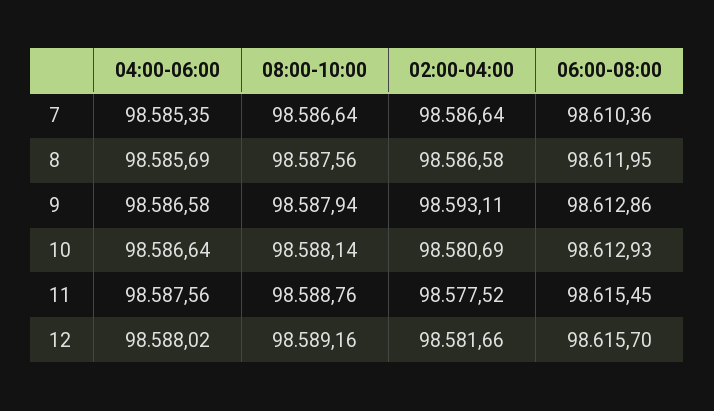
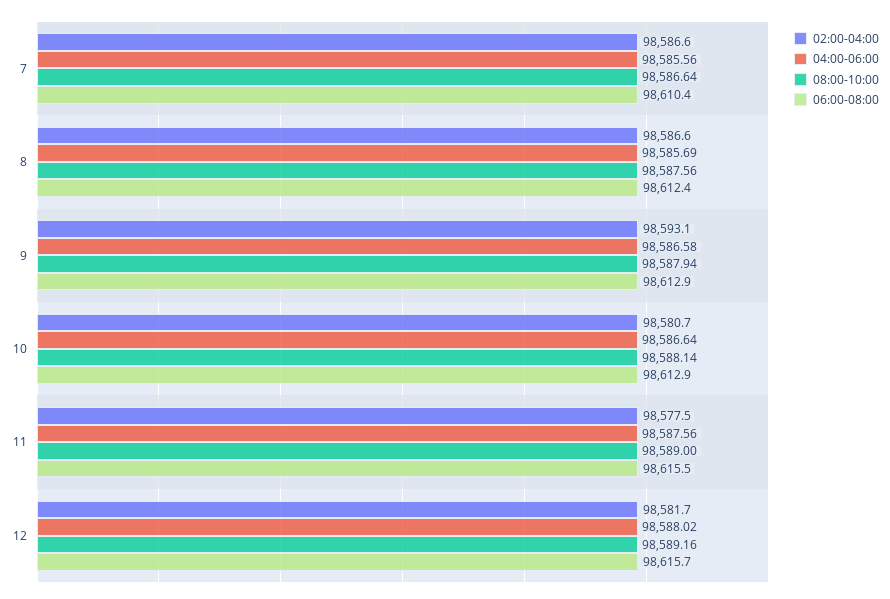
  {
    "04:00-06:00": {
-     "7": 98585.35,
+     "7": 98585.56,
      "8": 98585.69,
      "9": 98586.58,
      "10": 98586.64,
      "11": 98587.56,
      "12": 98588.02
    },
    "08:00-10:00": {
      "7": 98586.64,
      "8": 98587.56,
      "9": 98587.94,
      "10": 98588.14,
-     "11": 98588.76,
+     "11": 98589,
      "12": 98589.16
    },
    "02:00-04:00": {
      "7": 98586.64,
      "8": 98586.58,
      "9": 98593.11,
      "10": 98580.69,
      "11": 98577.52,
      "12": 98581.66
    },
    "06:00-08:00": {
      "7": 98610.36,
-     "8": 98611.95,
+     "8": 98612.4,
      "9": 98612.86,
      "10": 98612.93,
      "11": 98615.45,
      "12": 98615.7
    }
  }

